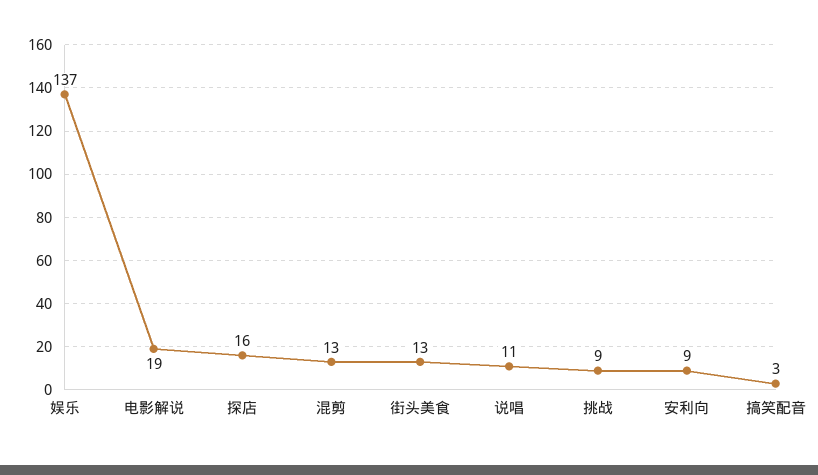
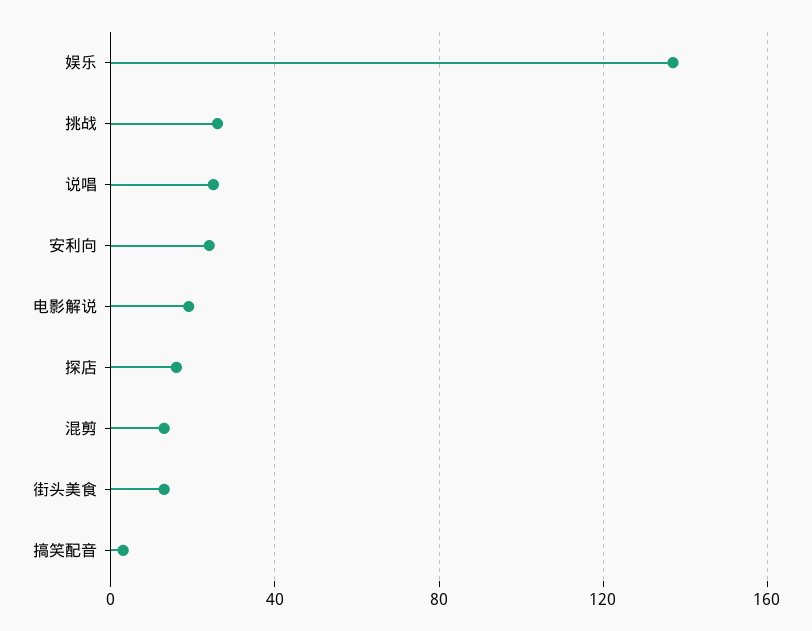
  {
    "娱乐": 137,
    "电影解说": 19,
    "探店": 16,
    "混剪": 13,
    "街头美食": 13,
-   "说唱": 11,
+   "说唱": 25,
-   "挑战": 9,
+   "挑战": 25,
-   "安利向": 9,
+   "安利向": 25,
    "搞笑配音": 3
  }

